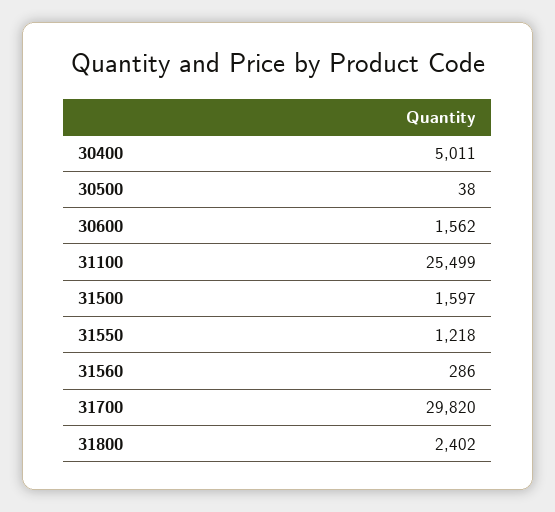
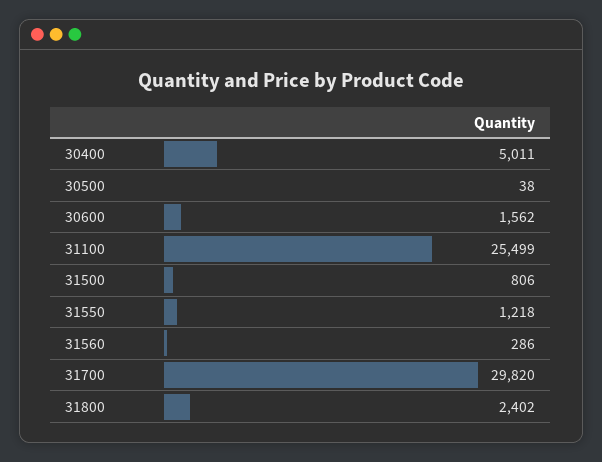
  {
    "30400": 5011,
    "30500": 38,
    "30600": 1562,
    "31100": 25499,
-   "31500": 1597,
+   "31500": 806,
    "31550": 1218,
    "31560": 286,
    "31700": 29820,
    "31800": 2402
  }

